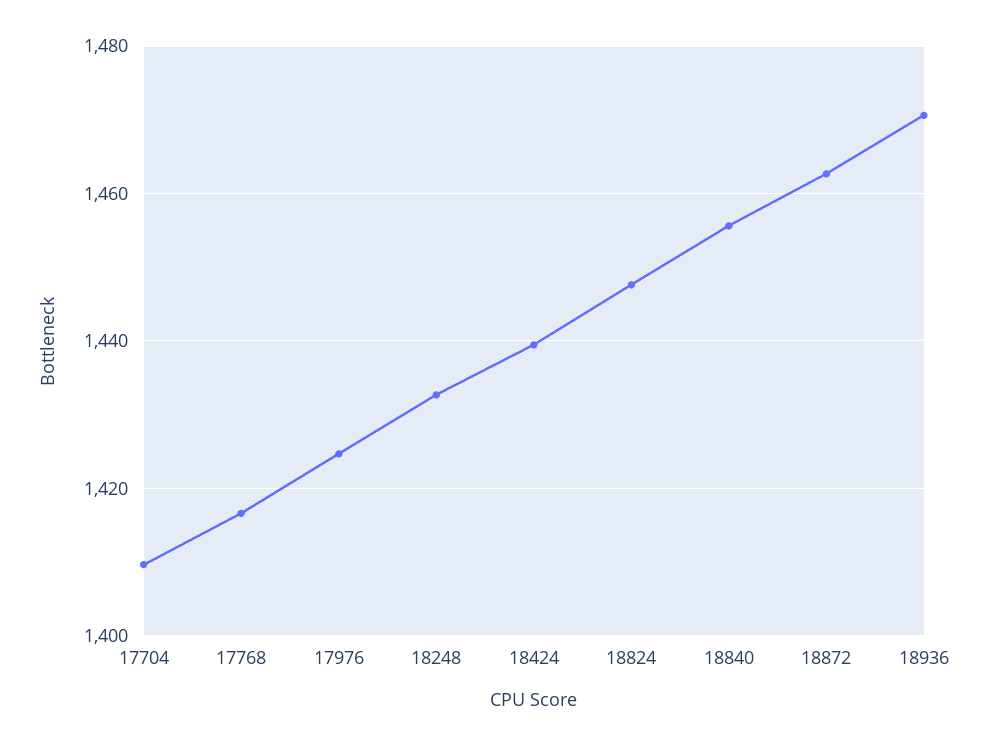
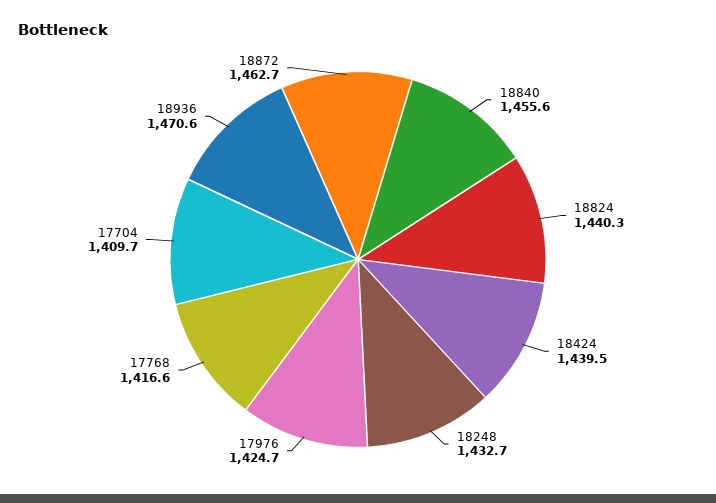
  {
    "17704": 1409.7,
    "17768": 1416.6,
    "17976": 1424.7,
    "18248": 1432.7,
    "18424": 1439.5,
-   "18824": 1448,
+   "18824": 1440.3,
    "18840": 1455.6,
    "18872": 1462.7,
    "18936": 1470.6
  }

